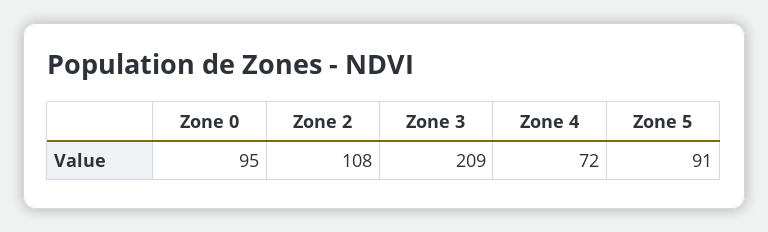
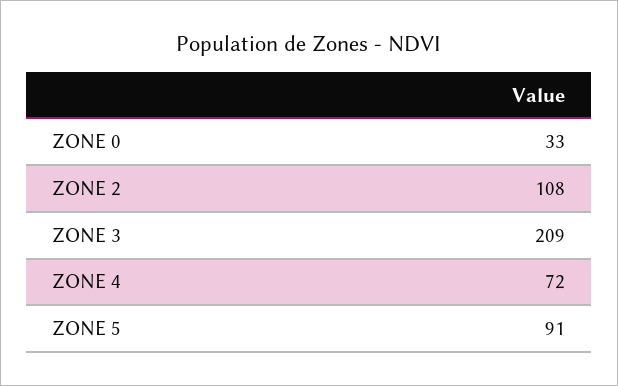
  {
-   "Zone 0": 95,
+   "Zone 0": 33,
    "Zone 2": 108,
    "Zone 3": 209,
    "Zone 4": 72,
    "Zone 5": 91
  }

